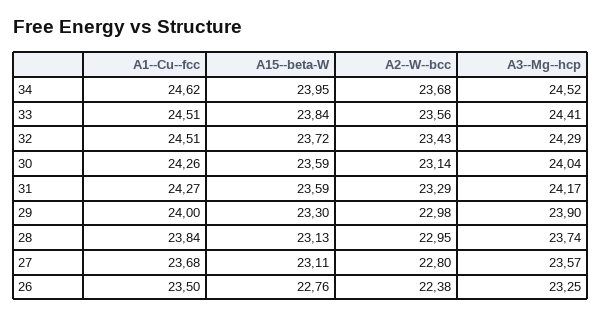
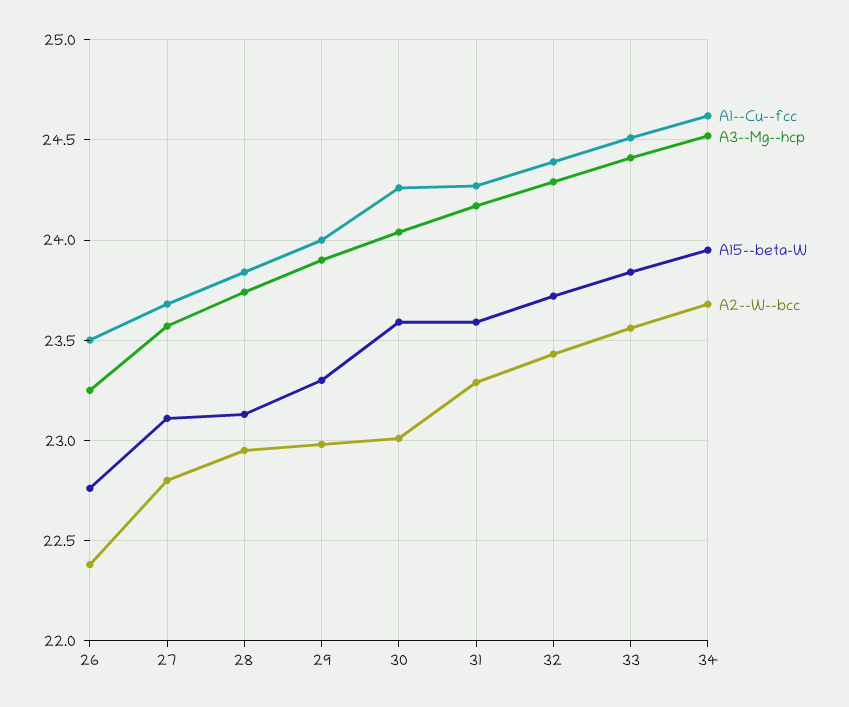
  {
    "A1--Cu--fcc": {
      "34": 24.62,
      "33": 24.51,
-     "32": 24.51,
+     "32": 24.4,
      "30": 24.26,
      "31": 24.27,
      "29": 24,
      "28": 23.84,
      "27": 23.68,
      "26": 23.5
    },
    "A15--beta-W": {
      "34": 23.95,
      "33": 23.84,
      "32": 23.72,
      "30": 23.59,
      "31": 23.59,
      "29": 23.3,
      "28": 23.13,
      "27": 23.11,
      "26": 22.76
    },
    "A2--W--bcc": {
      "34": 23.68,
      "33": 23.56,
      "32": 23.43,
-     "30": 23.14,
+     "30": 23,
      "31": 23.29,
      "29": 22.98,
      "28": 22.95,
      "27": 22.8,
      "26": 22.38
    },
    "A3--Mg--hcp": {
      "34": 24.52,
      "33": 24.41,
      "32": 24.29,
      "30": 24.04,
      "31": 24.17,
      "29": 23.9,
      "28": 23.74,
      "27": 23.57,
      "26": 23.25
    }
  }

